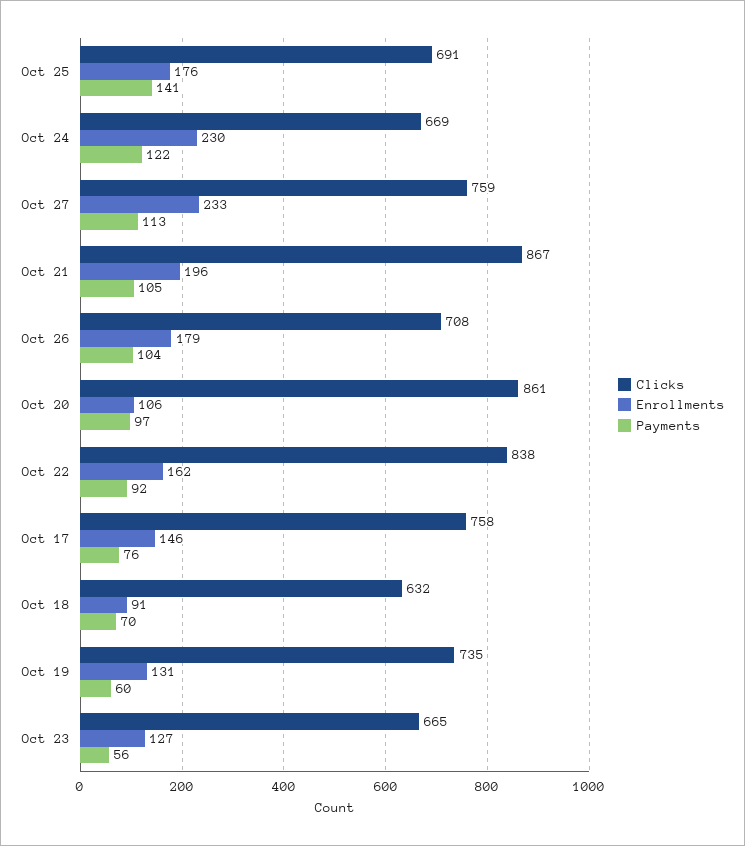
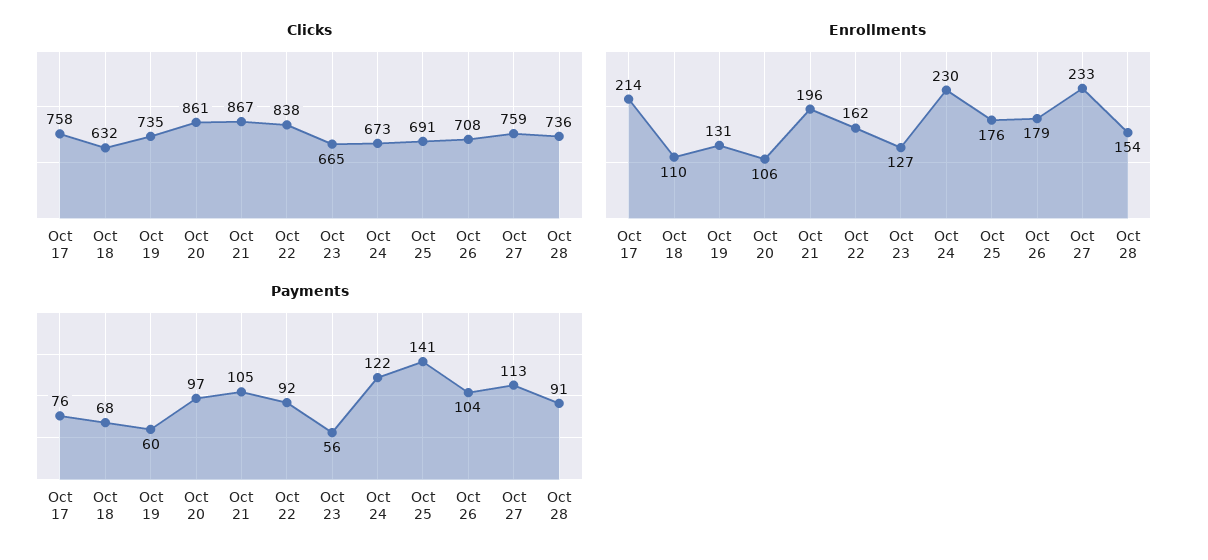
  {
    "Clicks": {
      "Oct 25": 691,
-     "Oct 24": 669,
+     "Oct 24": 673,
      "Oct 27": 759,
      "Oct 21": 867,
      "Oct 26": 708,
      "Oct 20": 861,
      "Oct 22": 838,
      "Oct 17": 758,
      "Oct 18": 632,
      "Oct 19": 735,
-     "Oct 23": 665
+     "Oct 23": 665,
+     "Oct 28": 736
    },
    "Enrollments": {
      "Oct 25": 176,
      "Oct 24": 230,
      "Oct 27": 233,
      "Oct 21": 196,
      "Oct 26": 179,
      "Oct 20": 106,
      "Oct 22": 162,
-     "Oct 17": 146,
+     "Oct 17": 214,
-     "Oct 18": 91,
+     "Oct 18": 110,
      "Oct 19": 131,
-     "Oct 23": 127
+     "Oct 23": 127,
+     "Oct 28": 154
    },
    "Payments": {
      "Oct 25": 141,
      "Oct 24": 122,
      "Oct 27": 113,
      "Oct 21": 105,
      "Oct 26": 104,
      "Oct 20": 97,
      "Oct 22": 92,
      "Oct 17": 76,
-     "Oct 18": 70,
+     "Oct 18": 68,
      "Oct 19": 60,
-     "Oct 23": 56
+     "Oct 23": 56,
+     "Oct 28": 91
    }
  }

